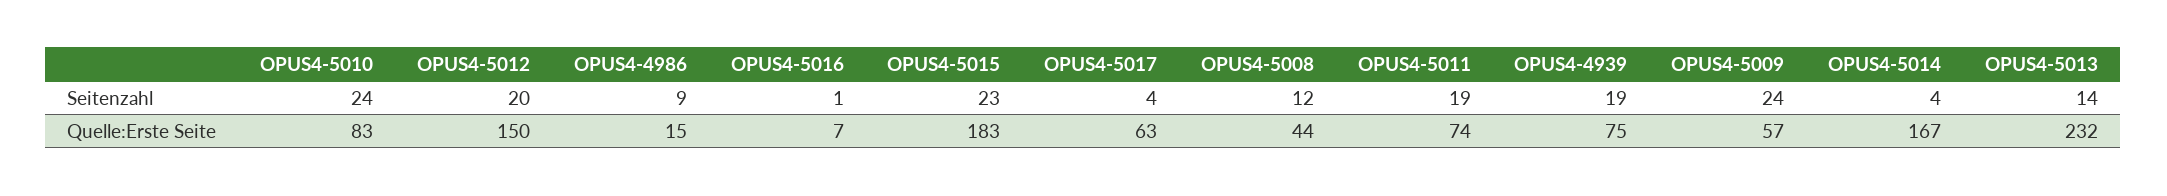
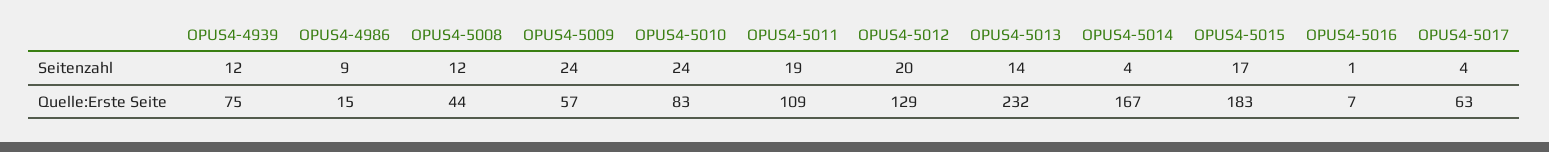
  {
    "OPUS4-5010": {
      "Seitenzahl": 24,
      "Quelle:Erste Seite": 83
    },
    "OPUS4-5012": {
      "Seitenzahl": 20,
-     "Quelle:Erste Seite": 150
+     "Quelle:Erste Seite": 129
    },
    "OPUS4-4986": {
      "Seitenzahl": 9,
      "Quelle:Erste Seite": 15
    },
    "OPUS4-5016": {
      "Seitenzahl": 1,
      "Quelle:Erste Seite": 7
    },
    "OPUS4-5015": {
-     "Seitenzahl": 23,
+     "Seitenzahl": 17,
      "Quelle:Erste Seite": 183
    },
    "OPUS4-5017": {
      "Seitenzahl": 4,
      "Quelle:Erste Seite": 63
    },
    "OPUS4-5008": {
      "Seitenzahl": 12,
      "Quelle:Erste Seite": 44
    },
    "OPUS4-5011": {
      "Seitenzahl": 19,
-     "Quelle:Erste Seite": 74
+     "Quelle:Erste Seite": 109
    },
    "OPUS4-4939": {
-     "Seitenzahl": 19,
+     "Seitenzahl": 12,
      "Quelle:Erste Seite": 75
    },
    "OPUS4-5009": {
      "Seitenzahl": 24,
      "Quelle:Erste Seite": 57
    },
    "OPUS4-5014": {
      "Seitenzahl": 4,
      "Quelle:Erste Seite": 167
    },
    "OPUS4-5013": {
      "Seitenzahl": 14,
      "Quelle:Erste Seite": 232
    }
  }

